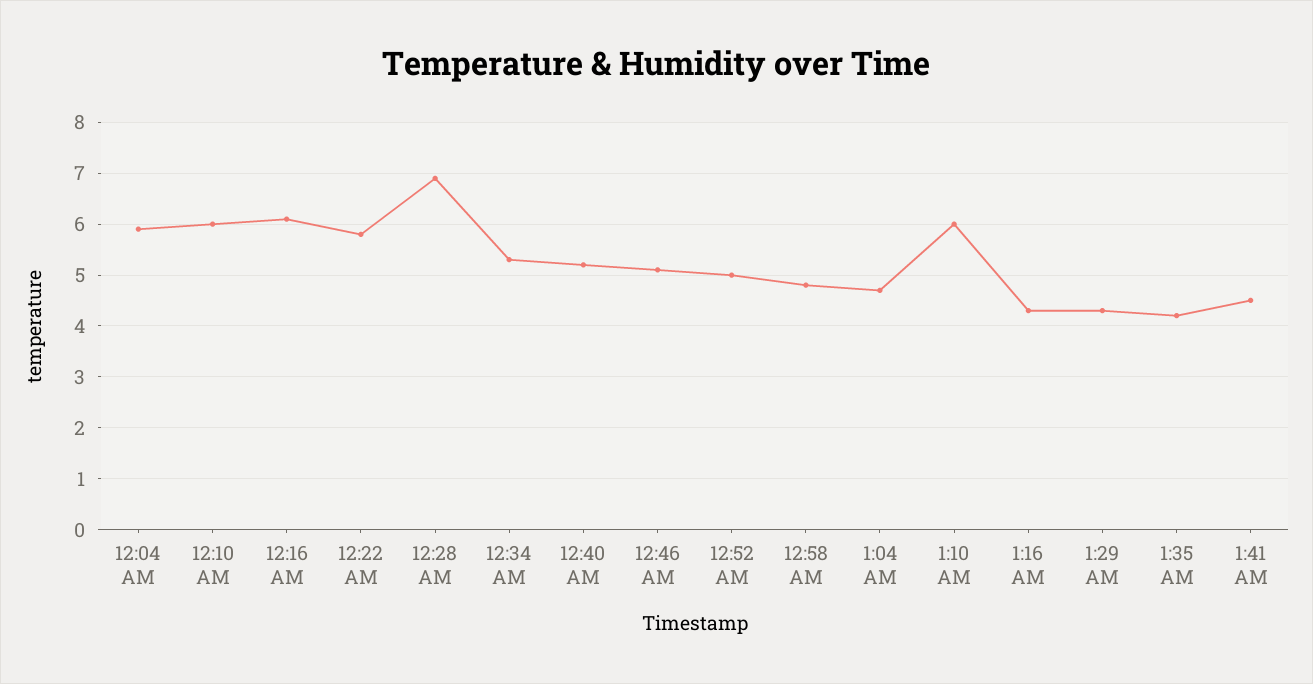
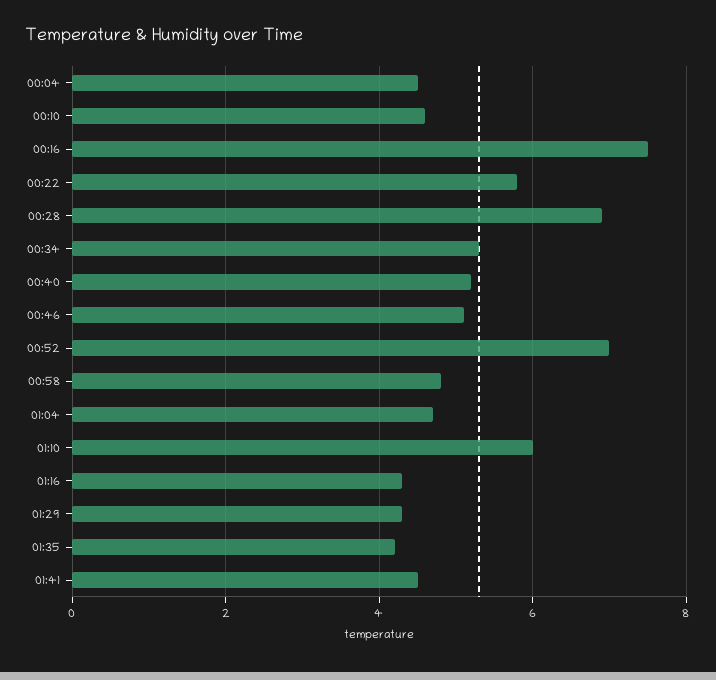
  {
-   "12:04 AM": 6,
+   "12:04 AM": 4.5,
-   "12:10 AM": 6,
+   "12:10 AM": 4.5,
-   "12:16 AM": 6,
+   "12:16 AM": 7.5,
    "12:22 AM": 6,
    "12:28 AM": 7,
    "12:34 AM": 5.5,
    "12:40 AM": 5,
    "12:46 AM": 5,
-   "12:52 AM": 5,
+   "12:52 AM": 7,
    "12:58 AM": 5,
    "1:04 AM": 4.5,
    "1:10 AM": 6,
    "1:16 AM": 4.5,
    "1:29 AM": 4.5,
    "1:35 AM": 4,
    "1:41 AM": 4.5
  }

